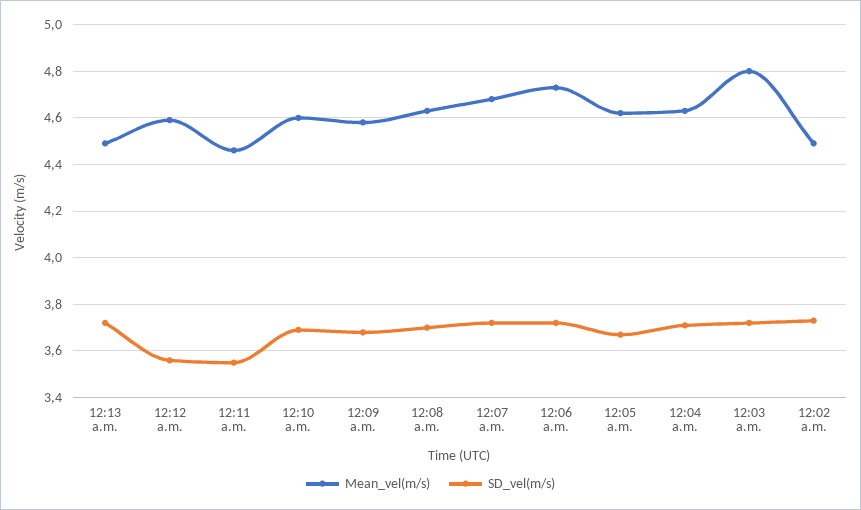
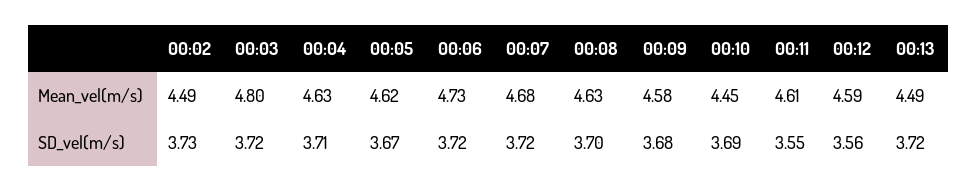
  {
    "Mean_vel(m/s)": {
      "12:13 a.m.": 4.49,
      "12:12 a.m.": 4.59,
-     "12:11 a.m.": 4.45,
+     "12:11 a.m.": 4.61,
-     "12:10 a.m.": 4.6,
+     "12:10 a.m.": 4.45,
      "12:09 a.m.": 4.58,
      "12:08 a.m.": 4.63,
      "12:07 a.m.": 4.68,
      "12:06 a.m.": 4.73,
      "12:05 a.m.": 4.62,
      "12:04 a.m.": 4.63,
      "12:03 a.m.": 4.8,
      "12:02 a.m.": 4.49
    },
    "SD_vel(m/s)": {
      "12:13 a.m.": 3.72,
      "12:12 a.m.": 3.56,
      "12:11 a.m.": 3.55,
      "12:10 a.m.": 3.69,
      "12:09 a.m.": 3.68,
      "12:08 a.m.": 3.7,
      "12:07 a.m.": 3.72,
      "12:06 a.m.": 3.72,
      "12:05 a.m.": 3.67,
      "12:04 a.m.": 3.71,
      "12:03 a.m.": 3.72,
      "12:02 a.m.": 3.73
    }
  }

